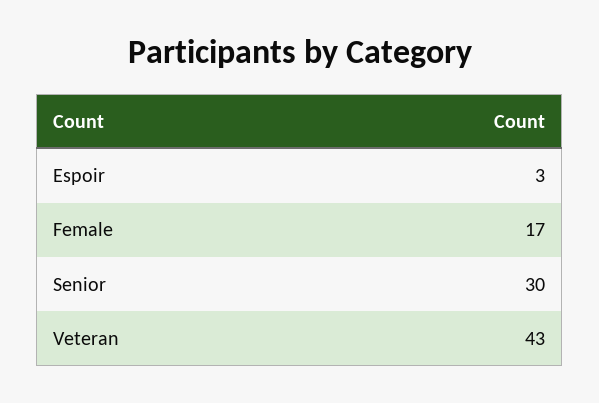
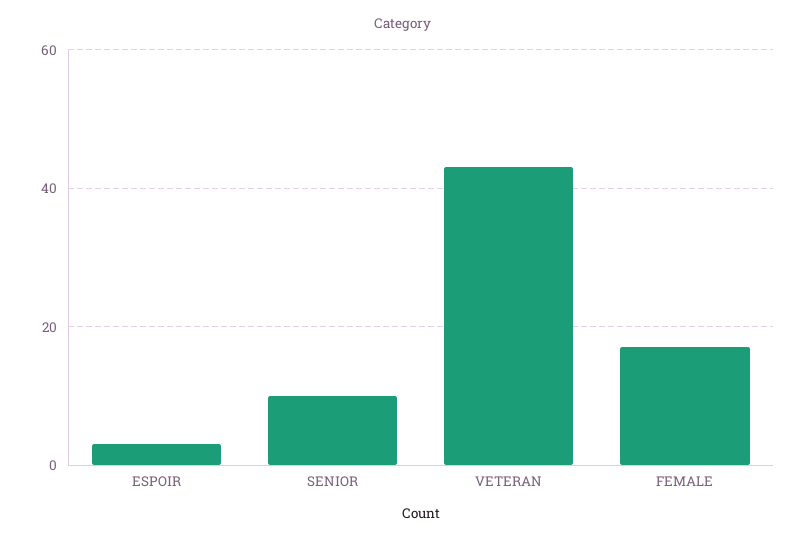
  {
    "Espoir": 3,
    "Female": 17,
-   "Senior": 30,
+   "Senior": 10,
    "Veteran": 43
  }

